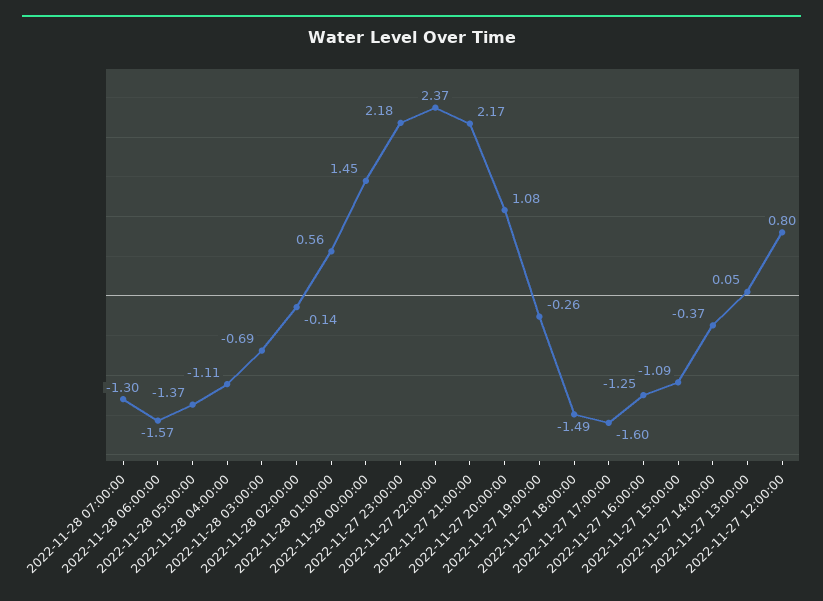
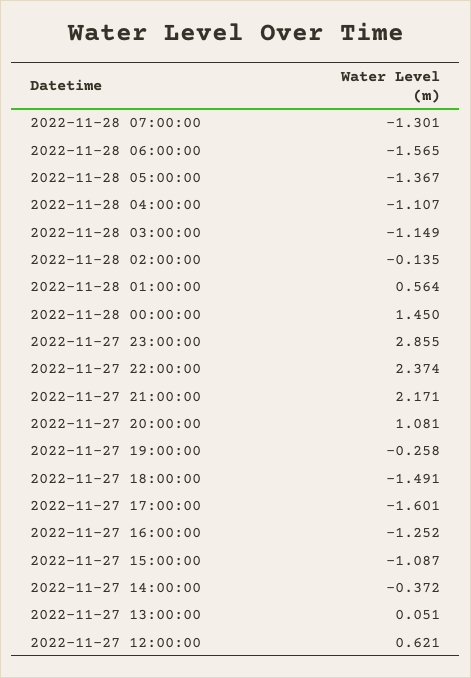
  {
    "2022-11-28 07:00:00": -1.301,
    "2022-11-28 06:00:00": -1.565,
    "2022-11-28 05:00:00": -1.367,
    "2022-11-28 04:00:00": -1.107,
-   "2022-11-28 03:00:00": -0.69,
+   "2022-11-28 03:00:00": -1.149,
    "2022-11-28 02:00:00": -0.135,
    "2022-11-28 01:00:00": 0.564,
    "2022-11-28 00:00:00": 1.45,
-   "2022-11-27 23:00:00": 2.18,
+   "2022-11-27 23:00:00": 2.855,
    "2022-11-27 22:00:00": 2.374,
    "2022-11-27 21:00:00": 2.171,
    "2022-11-27 20:00:00": 1.081,
    "2022-11-27 19:00:00": -0.258,
    "2022-11-27 18:00:00": -1.491,
    "2022-11-27 17:00:00": -1.601,
    "2022-11-27 16:00:00": -1.252,
    "2022-11-27 15:00:00": -1.087,
    "2022-11-27 14:00:00": -0.372,
    "2022-11-27 13:00:00": 0.051,
-   "2022-11-27 12:00:00": 0.8
+   "2022-11-27 12:00:00": 0.621
  }

